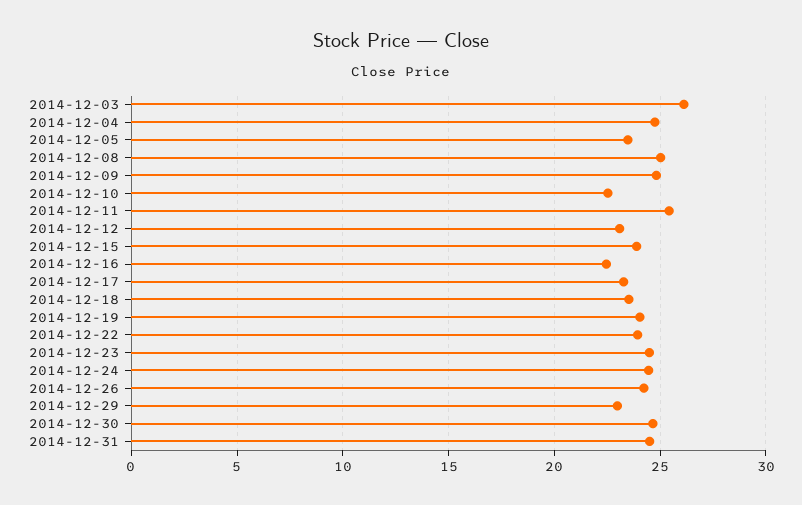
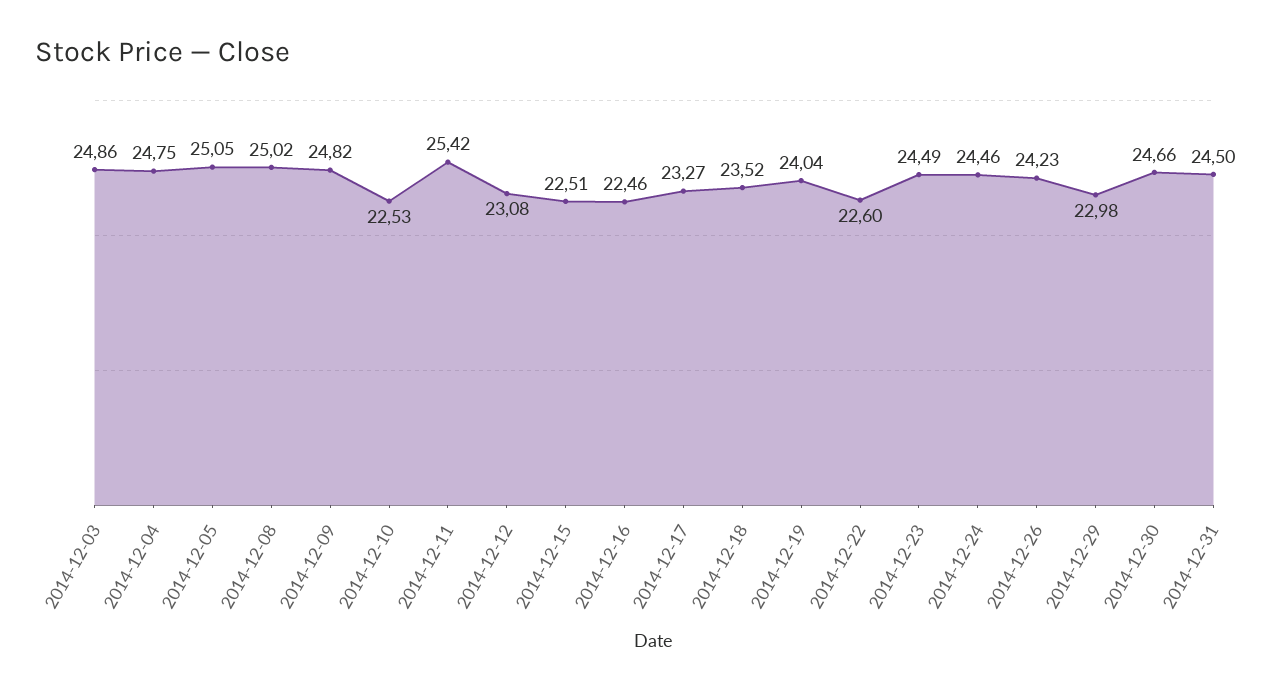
  {
-   "2014-12-03": 26,
+   "2014-12-03": 24.86,
    "2014-12-04": 24.75,
-   "2014-12-05": 23.5,
+   "2014-12-05": 25.05,
    "2014-12-08": 25.02,
    "2014-12-09": 24.82,
    "2014-12-10": 22.53,
    "2014-12-11": 25.42,
    "2014-12-12": 23.08,
-   "2014-12-15": 24,
+   "2014-12-15": 22.51,
    "2014-12-16": 22.46,
    "2014-12-17": 23.27,
    "2014-12-18": 23.52,
    "2014-12-19": 24.04,
-   "2014-12-22": 24,
+   "2014-12-22": 22.6,
    "2014-12-23": 24.49,
    "2014-12-24": 24.46,
    "2014-12-26": 24.23,
    "2014-12-29": 22.98,
    "2014-12-30": 24.66,
    "2014-12-31": 24.5
  }

